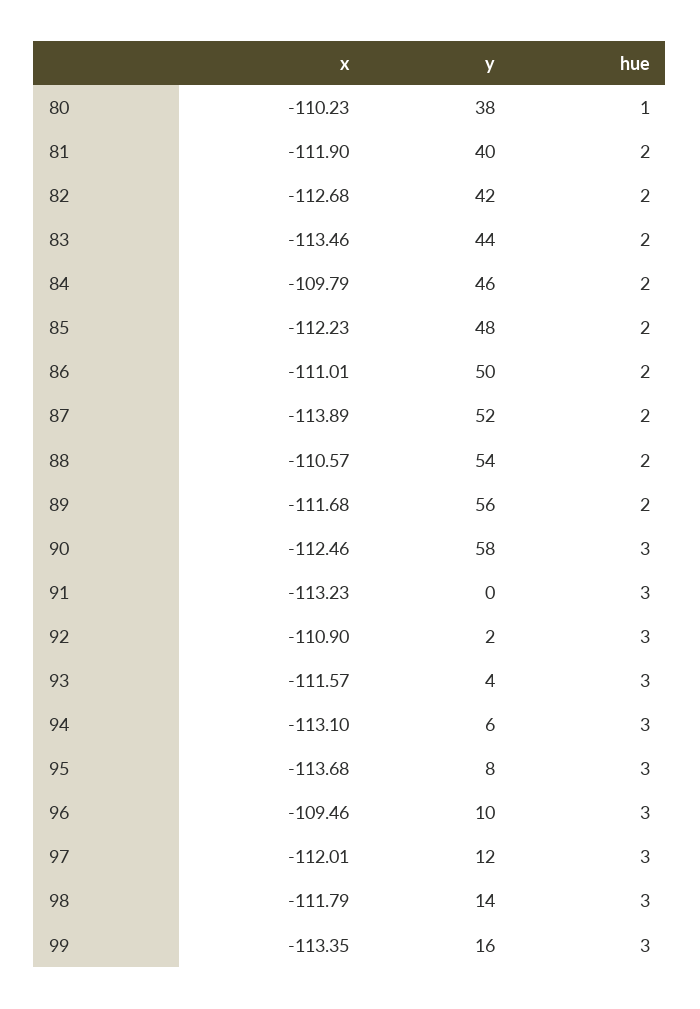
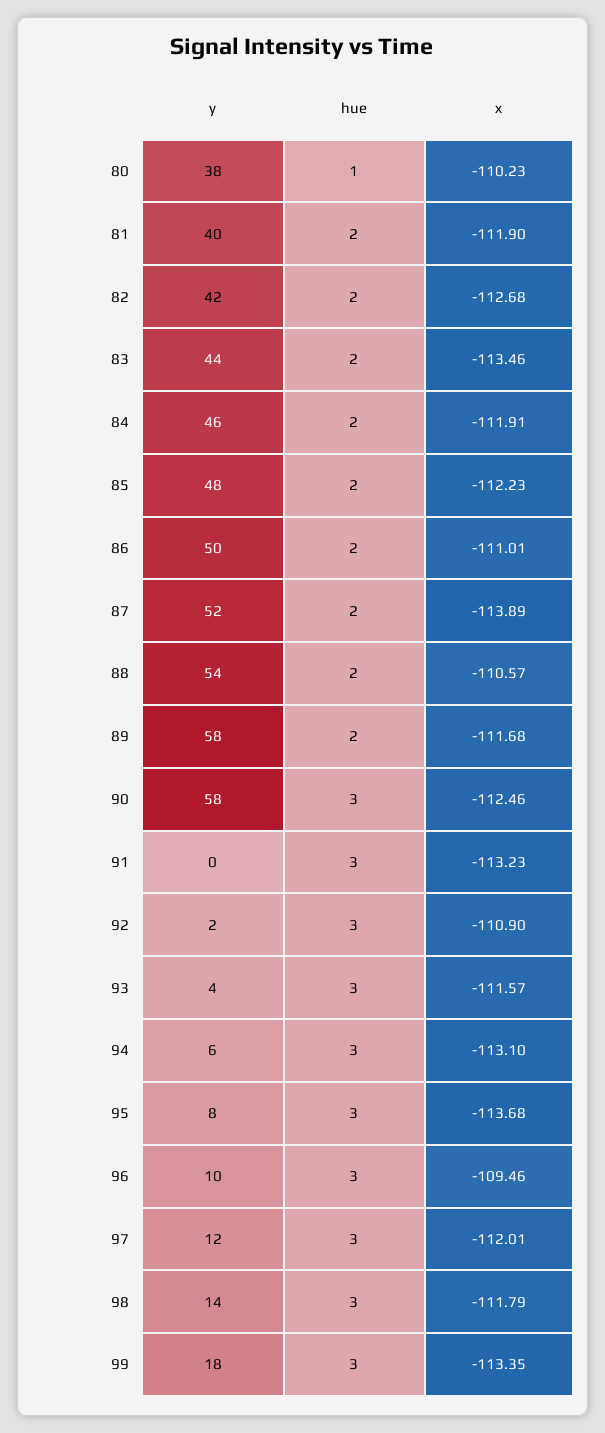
  {
    "x": {
      "80": -110.23,
      "81": -111.9,
      "82": -112.68,
      "83": -113.46,
-     "84": -109.79,
+     "84": -111.91,
      "85": -112.23,
      "86": -111.01,
      "87": -113.89,
      "88": -110.57,
      "89": -111.68,
      "90": -112.46,
      "91": -113.23,
      "92": -110.9,
      "93": -111.57,
      "94": -113.1,
      "95": -113.68,
      "96": -109.46,
      "97": -112.01,
      "98": -111.79,
      "99": -113.35
    },
    "y": {
      "80": 38,
      "81": 40,
      "82": 42,
      "83": 44,
      "84": 46,
      "85": 48,
      "86": 50,
      "87": 52,
      "88": 54,
-     "89": 56,
+     "89": 58,
      "90": 58,
      "91": 0,
      "92": 2,
      "93": 4,
      "94": 6,
      "95": 8,
      "96": 10,
      "97": 12,
      "98": 14,
-     "99": 16
+     "99": 18
    },
    "hue": {
      "80": 1,
      "81": 2,
      "82": 2,
      "83": 2,
      "84": 2,
      "85": 2,
      "86": 2,
      "87": 2,
      "88": 2,
      "89": 2,
      "90": 3,
      "91": 3,
      "92": 3,
      "93": 3,
      "94": 3,
      "95": 3,
      "96": 3,
      "97": 3,
      "98": 3,
      "99": 3
    }
  }

